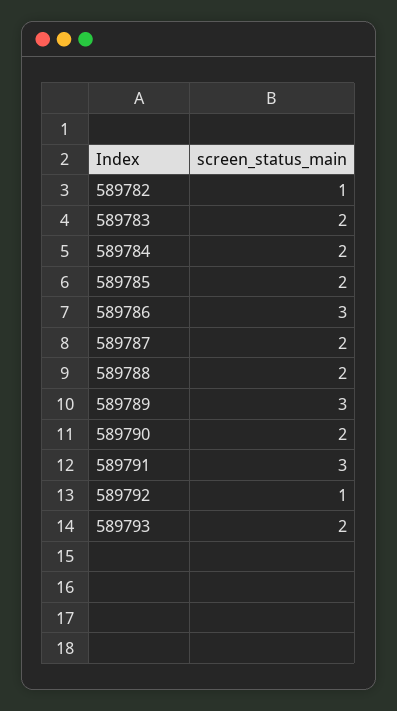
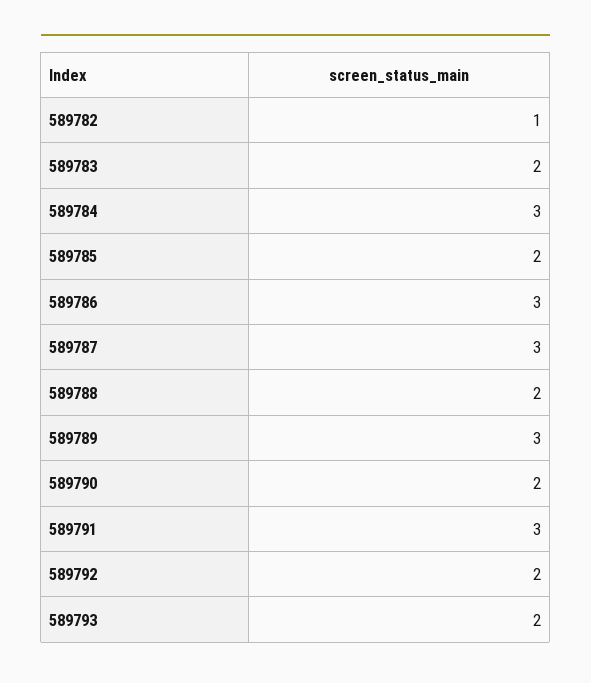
  {
    "589782": 1,
    "589783": 2,
-   "589784": 2,
+   "589784": 3,
    "589785": 2,
    "589786": 3,
-   "589787": 2,
+   "589787": 3,
    "589788": 2,
    "589789": 3,
    "589790": 2,
    "589791": 3,
-   "589792": 1,
+   "589792": 2,
    "589793": 2
  }

